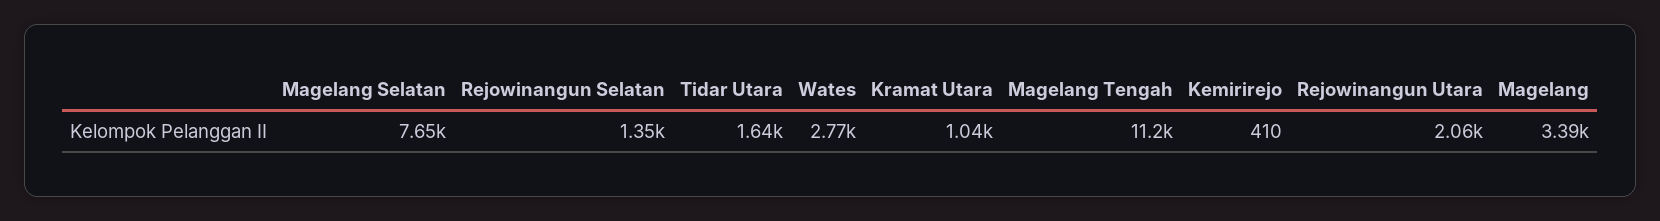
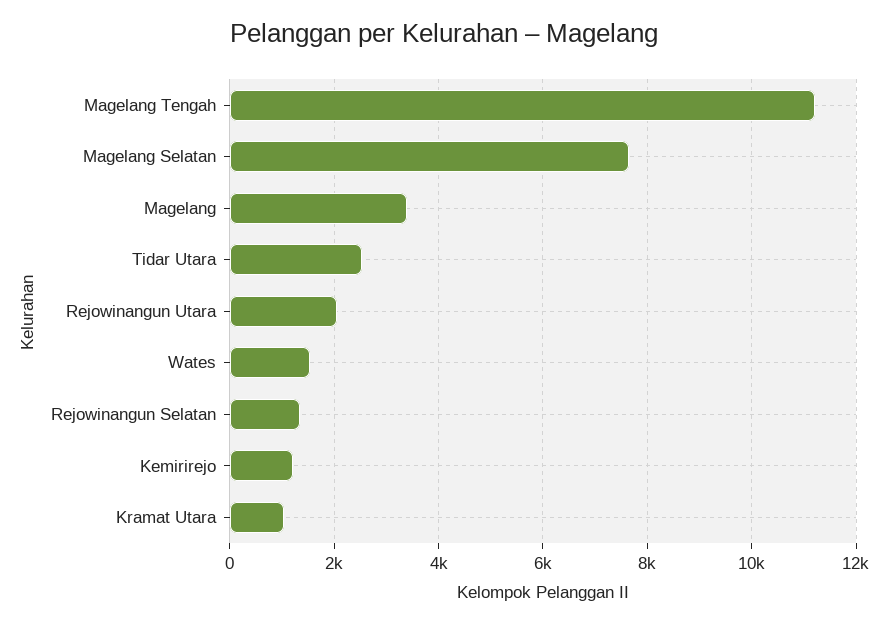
  {
    "Magelang Selatan": 7650,
    "Rejowinangun Selatan": 1350,
-   "Tidar Utara": 1640,
+   "Tidar Utara": 2600,
-   "Wates": 2770,
+   "Wates": 1600,
    "Kramat Utara": 1040,
    "Magelang Tengah": 11200,
-   "Kemirirejo": 410,
+   "Kemirirejo": 1200,
    "Rejowinangun Utara": 2060,
    "Magelang": 3390
  }

